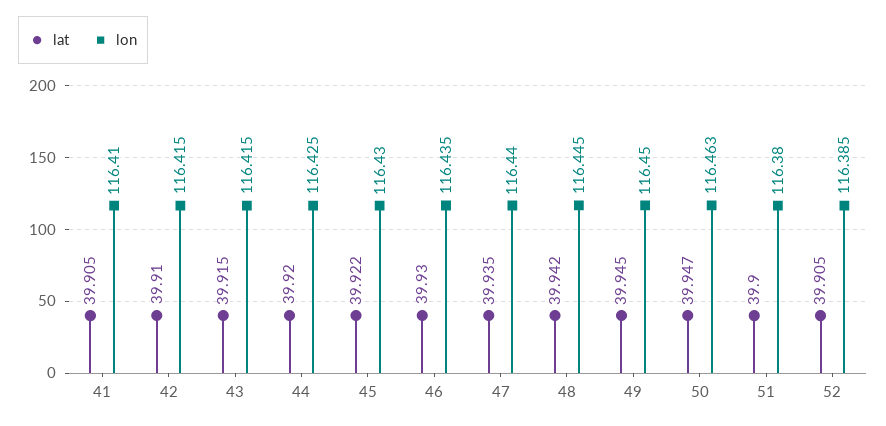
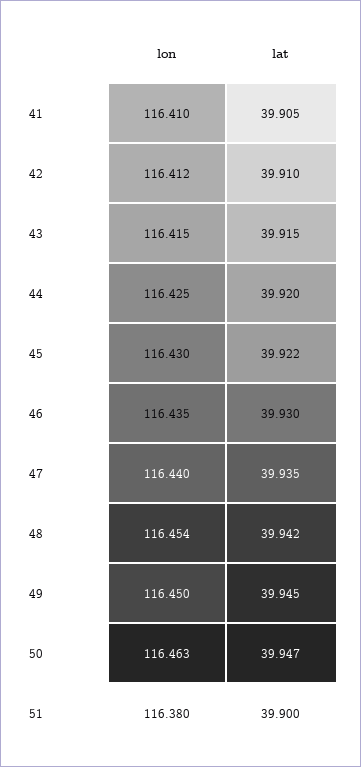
  {
    "lat": {
      "41": 39.905,
      "42": 39.91,
      "43": 39.915,
      "44": 39.92,
      "45": 39.922,
      "46": 39.93,
      "47": 39.935,
      "48": 39.942,
      "49": 39.945,
      "50": 39.947,
-     "51": 39.9,
+     "51": 39.9
-     "52": 39.905
    },
    "lon": {
      "41": 116.41,
-     "42": 116.415,
+     "42": 116.412,
      "43": 116.415,
      "44": 116.425,
      "45": 116.43,
      "46": 116.435,
      "47": 116.44,
-     "48": 116.445,
+     "48": 116.454,
      "49": 116.45,
      "50": 116.463,
-     "51": 116.38,
+     "51": 116.38
-     "52": 116.385
    }
  }

